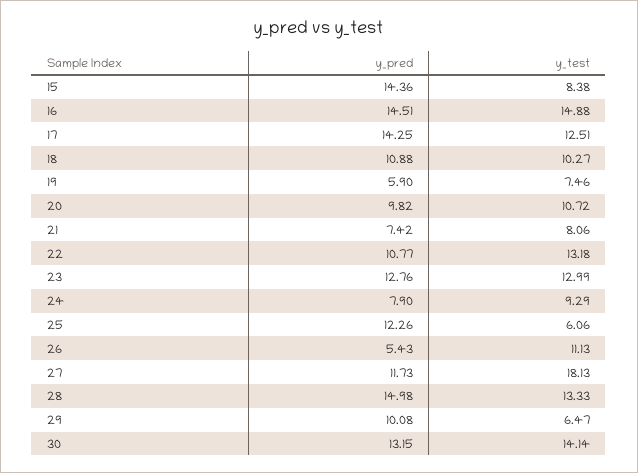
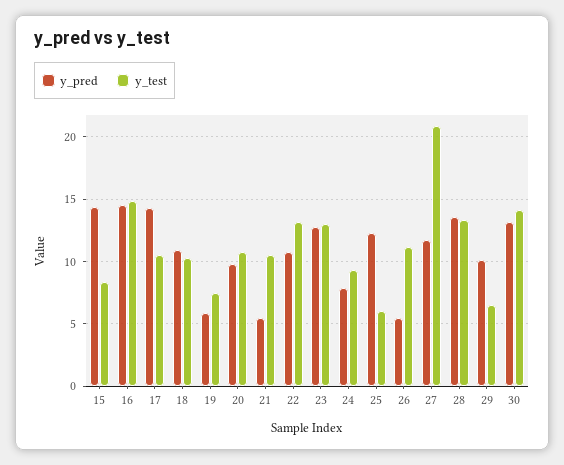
  {
    "y_pred": {
      "15": 14.36,
      "16": 14.51,
      "17": 14.25,
      "18": 10.88,
      "19": 5.9,
      "20": 9.82,
-     "21": 7.42,
+     "21": 5.5,
      "22": 10.77,
      "23": 12.76,
      "24": 7.9,
      "25": 12.26,
      "26": 5.43,
      "27": 11.73,
-     "28": 14.98,
+     "28": 13.5,
      "29": 10.08,
      "30": 13.15
    },
    "y_test": {
      "15": 8.38,
      "16": 14.88,
-     "17": 12.51,
+     "17": 10.5,
      "18": 10.27,
      "19": 7.46,
      "20": 10.72,
-     "21": 8.06,
+     "21": 10.5,
      "22": 13.18,
      "23": 12.99,
      "24": 9.29,
      "25": 6.06,
      "26": 11.13,
-     "27": 18.13,
+     "27": 21,
      "28": 13.33,
      "29": 6.47,
      "30": 14.14
    }
  }

